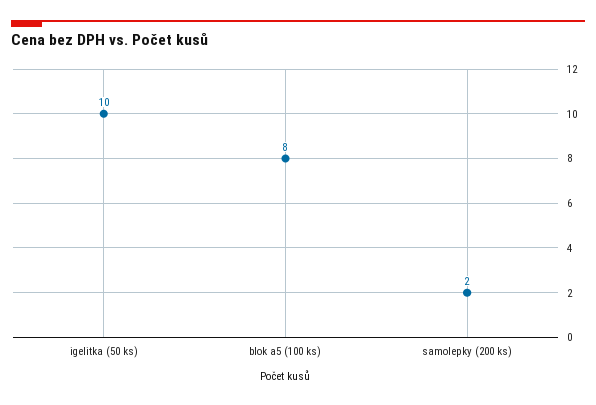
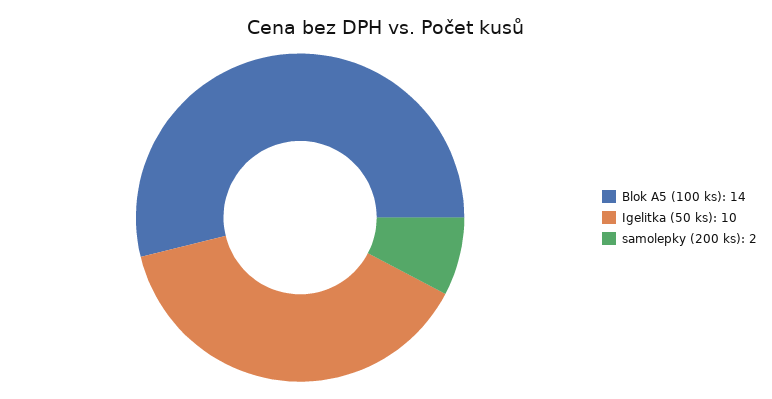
  {
    "igelitka (50 ks)": 10,
-   "blok a5 (100 ks)": 8,
+   "blok a5 (100 ks)": 14,
    "samolepky (200 ks)": 2
  }

